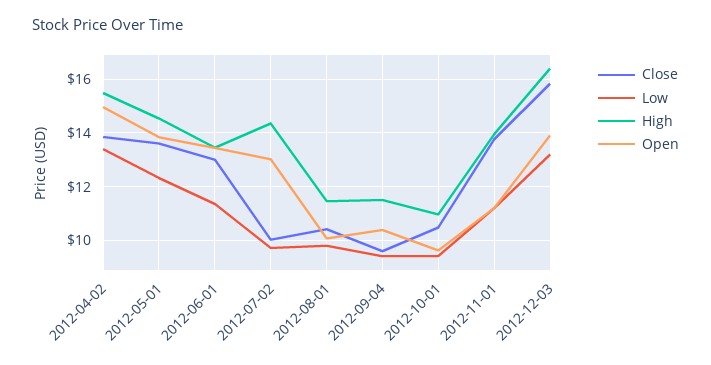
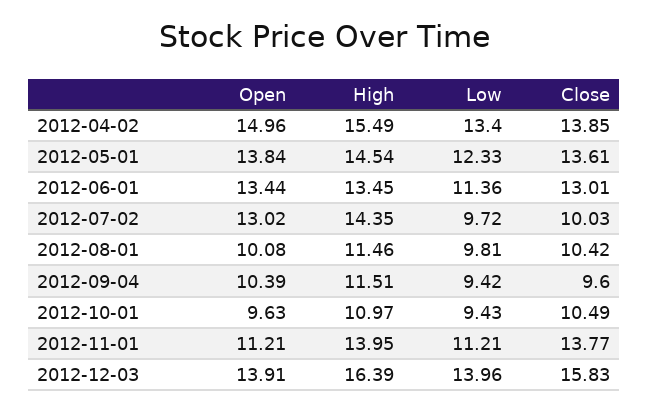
  {
    "Close": {
      "2012-04-02": 13.85,
      "2012-05-01": 13.61,
      "2012-06-01": 13.01,
      "2012-07-02": 10.03,
      "2012-08-01": 10.42,
      "2012-09-04": 9.6,
      "2012-10-01": 10.49,
      "2012-11-01": 13.77,
      "2012-12-03": 15.83
    },
    "Low": {
      "2012-04-02": 13.4,
      "2012-05-01": 12.33,
      "2012-06-01": 11.36,
      "2012-07-02": 9.72,
      "2012-08-01": 9.81,
      "2012-09-04": 9.42,
      "2012-10-01": 9.43,
      "2012-11-01": 11.21,
-     "2012-12-03": 13.25
+     "2012-12-03": 13.96
    },
    "High": {
      "2012-04-02": 15.49,
      "2012-05-01": 14.54,
      "2012-06-01": 13.45,
      "2012-07-02": 14.35,
      "2012-08-01": 11.46,
      "2012-09-04": 11.51,
      "2012-10-01": 10.97,
      "2012-11-01": 13.95,
      "2012-12-03": 16.39
    },
    "Open": {
      "2012-04-02": 14.96,
      "2012-05-01": 13.84,
      "2012-06-01": 13.44,
      "2012-07-02": 13.02,
      "2012-08-01": 10.08,
      "2012-09-04": 10.39,
      "2012-10-01": 9.63,
      "2012-11-01": 11.21,
      "2012-12-03": 13.91
    }
  }

